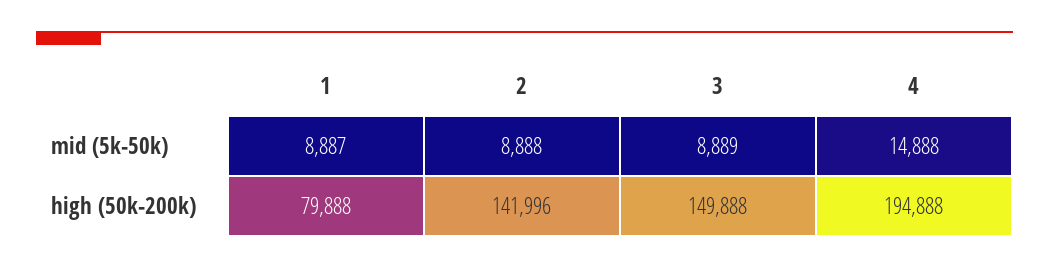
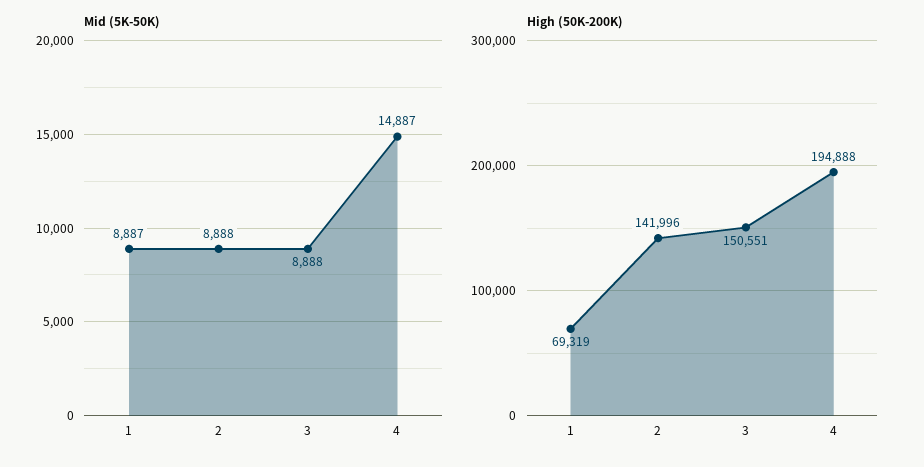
  {
    "mid (5k-50k)": {
      "1": 8887,
      "2": 8888,
-     "3": 8889,
+     "3": 8888,
-     "4": 14888
+     "4": 14887
    },
    "high (50k-200k)": {
-     "1": 79888,
+     "1": 69319,
      "2": 141996,
-     "3": 149888,
+     "3": 150551,
      "4": 194888
    }
  }

